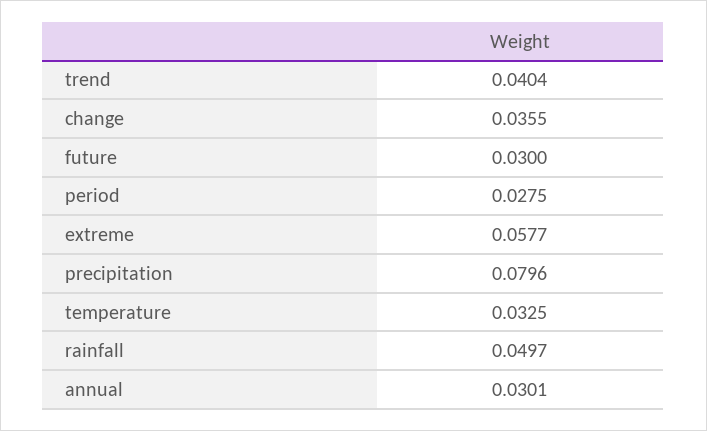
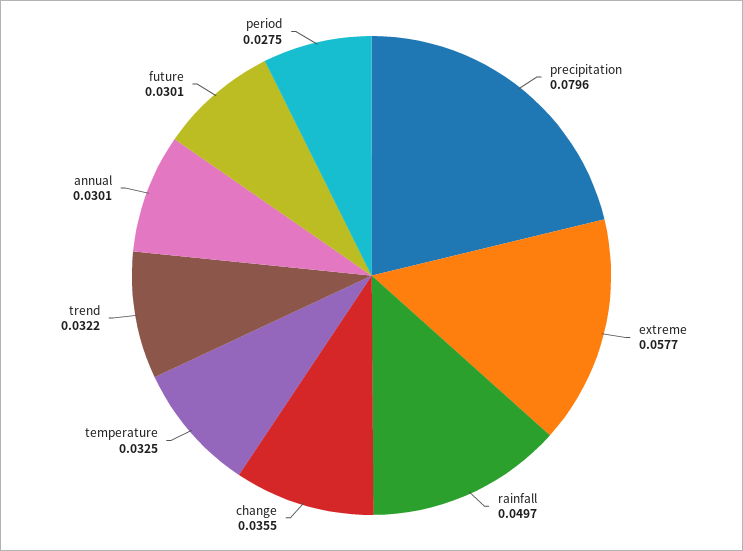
  {
-   "trend": 0.0404,
+   "trend": 0.0322,
    "change": 0.0355,
-   "future": 0.03,
+   "future": 0.0301,
    "period": 0.0275,
    "extreme": 0.0577,
    "precipitation": 0.0796,
    "temperature": 0.0325,
    "rainfall": 0.0497,
    "annual": 0.0301
  }

